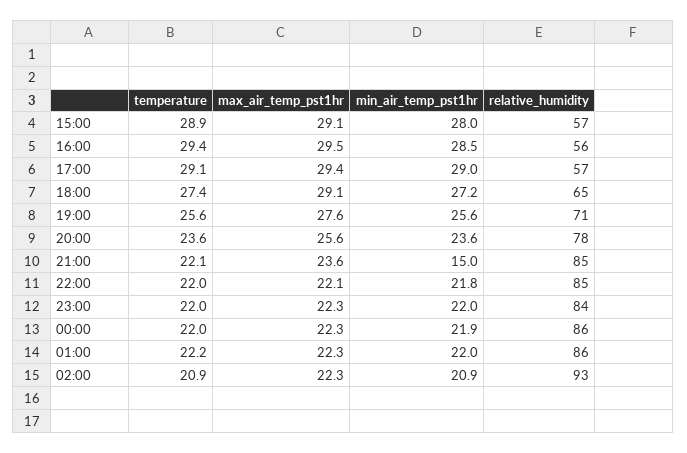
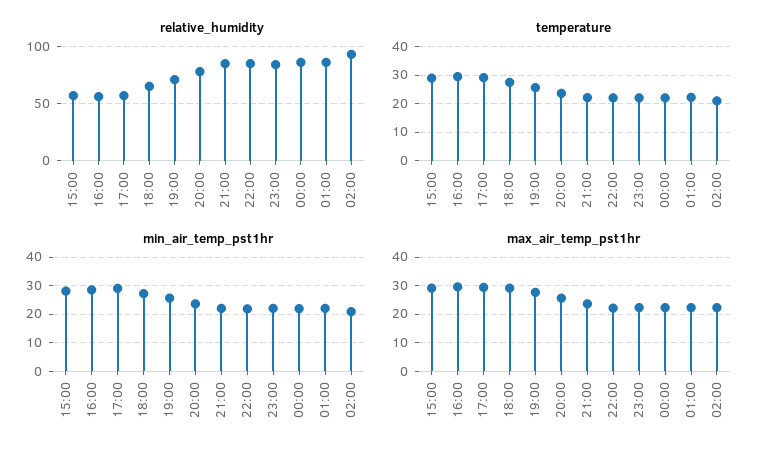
  {
    "temperature": {
      "15:00": 28.9,
      "16:00": 29.4,
      "17:00": 29.1,
      "18:00": 27.4,
      "19:00": 25.6,
      "20:00": 23.6,
      "21:00": 22.1,
      "22:00": 22,
      "23:00": 22,
      "00:00": 22,
      "01:00": 22.2,
      "02:00": 20.9
    },
    "max_air_temp_pst1hr": {
      "15:00": 29.1,
      "16:00": 29.5,
      "17:00": 29.4,
      "18:00": 29.1,
      "19:00": 27.6,
      "20:00": 25.6,
      "21:00": 23.6,
      "22:00": 22.1,
      "23:00": 22.3,
      "00:00": 22.3,
      "01:00": 22.3,
      "02:00": 22.3
    },
    "min_air_temp_pst1hr": {
      "15:00": 28,
      "16:00": 28.5,
      "17:00": 29,
      "18:00": 27.2,
      "19:00": 25.6,
      "20:00": 23.6,
-     "21:00": 15,
+     "21:00": 22.5,
      "22:00": 21.8,
      "23:00": 22,
      "00:00": 21.9,
      "01:00": 22,
      "02:00": 20.9
    },
    "relative_humidity": {
      "15:00": 57,
      "16:00": 56,
      "17:00": 57,
      "18:00": 65,
      "19:00": 71,
      "20:00": 78,
      "21:00": 85,
      "22:00": 85,
      "23:00": 84,
      "00:00": 86,
      "01:00": 86,
      "02:00": 93
    }
  }

